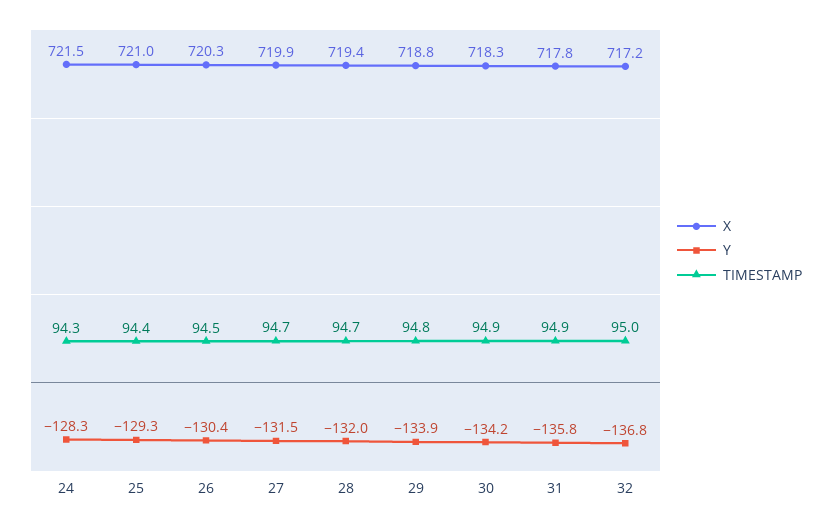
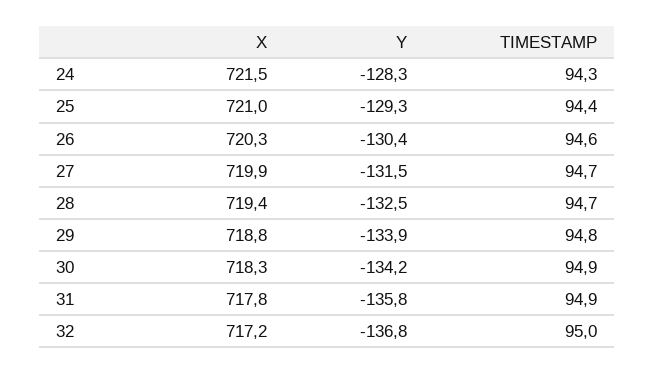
  {
    "X": {
      "24": 721.5,
      "25": 721,
      "26": 720.3,
      "27": 719.9,
      "28": 719.4,
      "29": 718.8,
      "30": 718.3,
      "31": 717.8,
      "32": 717.2
    },
    "Y": {
      "24": -128.3,
      "25": -129.3,
      "26": -130.4,
      "27": -131.5,
-     "28": -132,
+     "28": -132.5,
      "29": -133.9,
      "30": -134.2,
      "31": -135.8,
      "32": -136.8
    },
    "TIMESTAMP": {
      "24": 94.3,
      "25": 94.4,
-     "26": 94.5,
+     "26": 94.6,
      "27": 94.7,
      "28": 94.7,
      "29": 94.8,
      "30": 94.9,
      "31": 94.9,
      "32": 95
    }
  }

